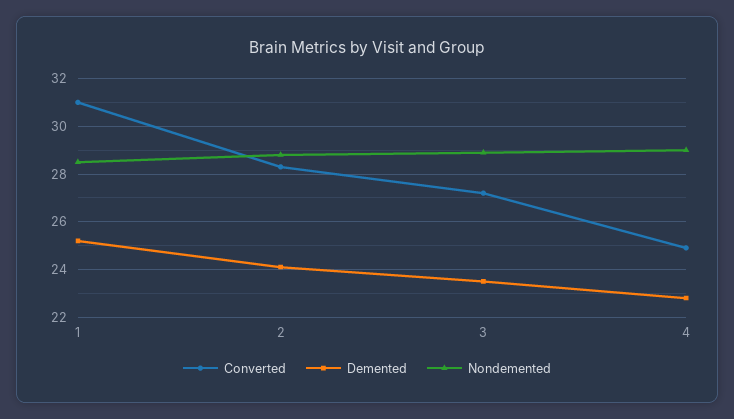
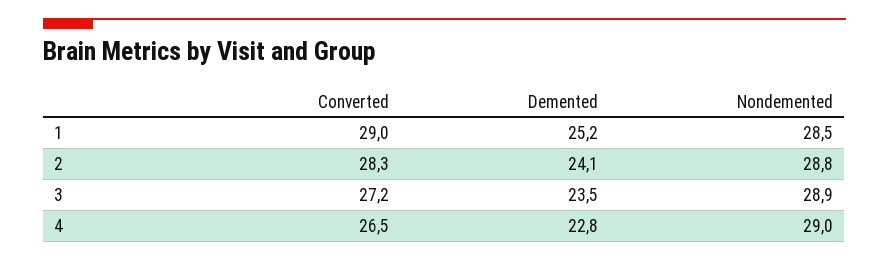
  {
    "Converted": {
-     "1": 31,
+     "1": 29,
      "2": 28.3,
      "3": 27.2,
-     "4": 25
+     "4": 26.5
    },
    "Demented": {
      "1": 25.2,
      "2": 24.1,
      "3": 23.5,
      "4": 22.8
    },
    "Nondemented": {
      "1": 28.5,
      "2": 28.8,
      "3": 28.9,
      "4": 29
    }
  }

